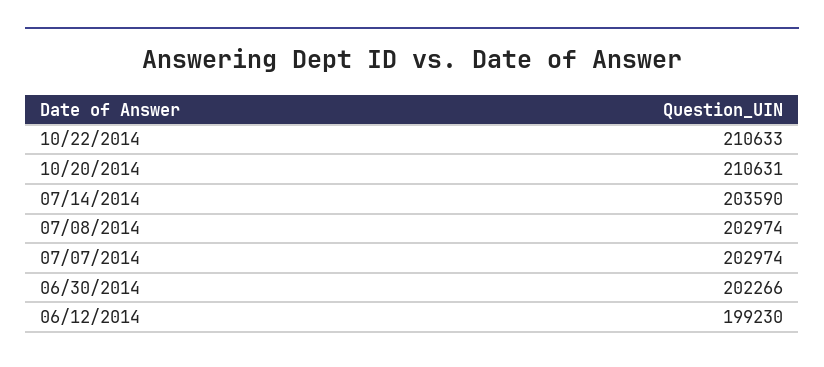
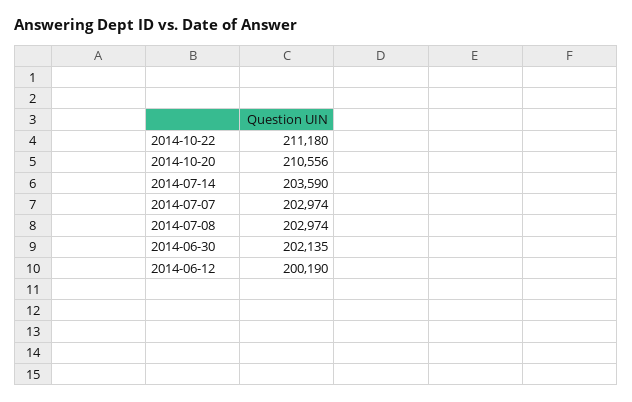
  {
-   "10/22/2014": 210633,
+   "10/22/2014": 211180,
-   "10/20/2014": 210631,
+   "10/20/2014": 210556,
    "07/14/2014": 203590,
    "07/08/2014": 202974,
    "07/07/2014": 202974,
-   "06/30/2014": 202266,
+   "06/30/2014": 202135,
-   "06/12/2014": 199230
+   "06/12/2014": 200190
  }

